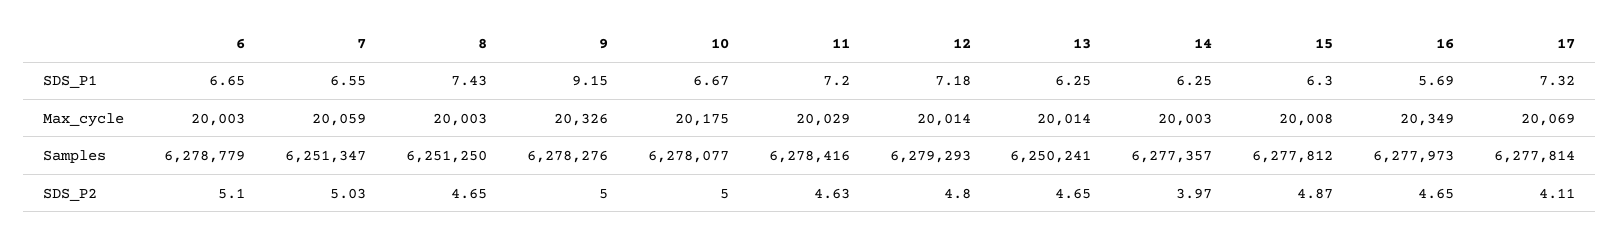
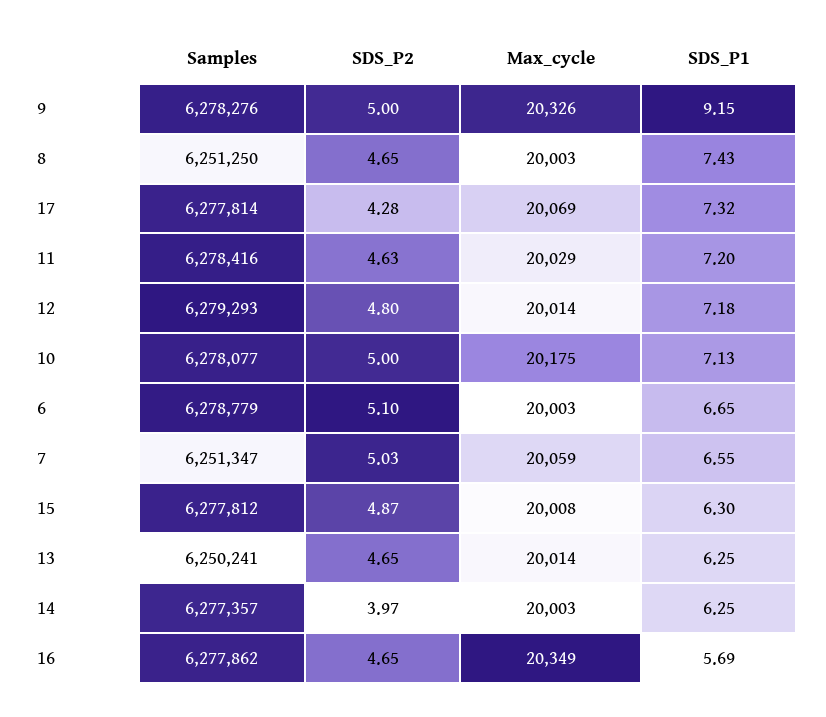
  {
    "6": {
      "SDS_P1": 6.65,
      "Max_cycle": 20003,
      "Samples": 6278779,
      "SDS_P2": 5.1
    },
    "7": {
      "SDS_P1": 6.55,
      "Max_cycle": 20059,
      "Samples": 6251347,
      "SDS_P2": 5.03
    },
    "8": {
      "SDS_P1": 7.43,
      "Max_cycle": 20003,
      "Samples": 6251250,
      "SDS_P2": 4.65
    },
    "9": {
      "SDS_P1": 9.15,
      "Max_cycle": 20326,
      "Samples": 6278276,
      "SDS_P2": 5
    },
    "10": {
-     "SDS_P1": 6.67,
+     "SDS_P1": 7.13,
      "Max_cycle": 20175,
      "Samples": 6278077,
      "SDS_P2": 5
    },
    "11": {
      "SDS_P1": 7.2,
      "Max_cycle": 20029,
      "Samples": 6278416,
      "SDS_P2": 4.63
    },
    "12": {
      "SDS_P1": 7.18,
      "Max_cycle": 20014,
      "Samples": 6279293,
      "SDS_P2": 4.8
    },
    "13": {
      "SDS_P1": 6.25,
      "Max_cycle": 20014,
      "Samples": 6250241,
      "SDS_P2": 4.65
    },
    "14": {
      "SDS_P1": 6.25,
      "Max_cycle": 20003,
      "Samples": 6277357,
      "SDS_P2": 3.97
    },
    "15": {
      "SDS_P1": 6.3,
      "Max_cycle": 20008,
      "Samples": 6277812,
      "SDS_P2": 4.87
    },
    "16": {
      "SDS_P1": 5.69,
      "Max_cycle": 20349,
-     "Samples": 6277973,
+     "Samples": 6277862,
      "SDS_P2": 4.65
    },
    "17": {
      "SDS_P1": 7.32,
      "Max_cycle": 20069,
      "Samples": 6277814,
-     "SDS_P2": 4.11
+     "SDS_P2": 4.28
    }
  }

